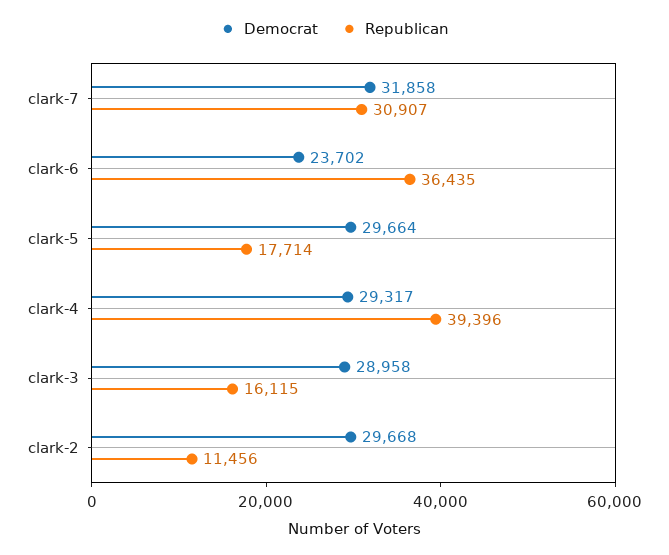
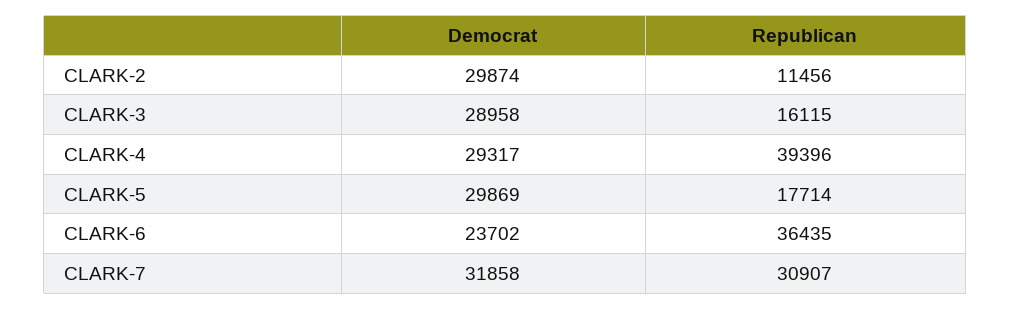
  {
    "Democrat": {
      "clark-7": 31858,
      "clark-6": 23702,
-     "clark-5": 29664,
+     "clark-5": 29869,
      "clark-4": 29317,
      "clark-3": 28958,
-     "clark-2": 29668
+     "clark-2": 29874
    },
    "Republican": {
      "clark-7": 30907,
      "clark-6": 36435,
      "clark-5": 17714,
      "clark-4": 39396,
      "clark-3": 16115,
      "clark-2": 11456
    }
  }

